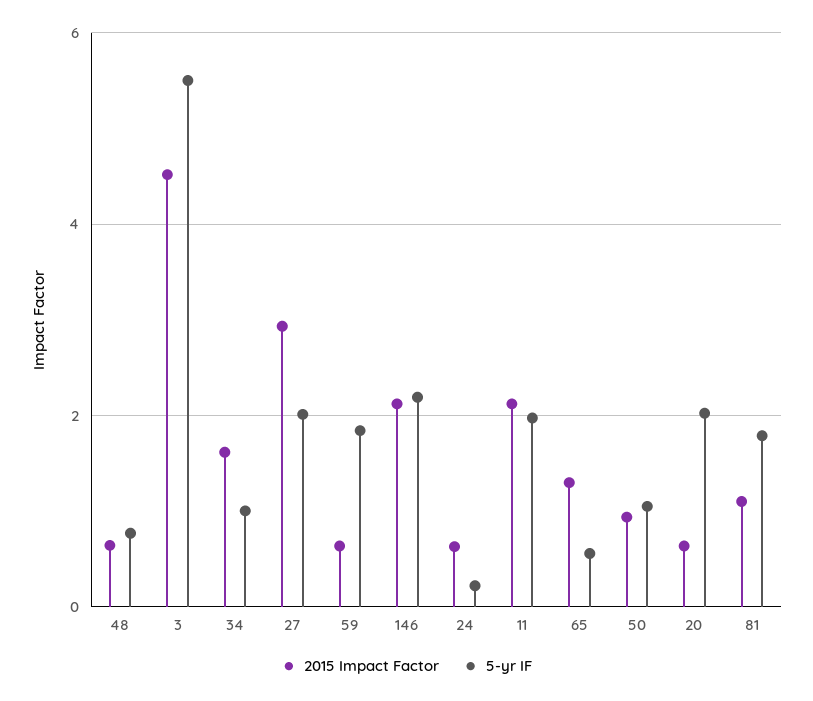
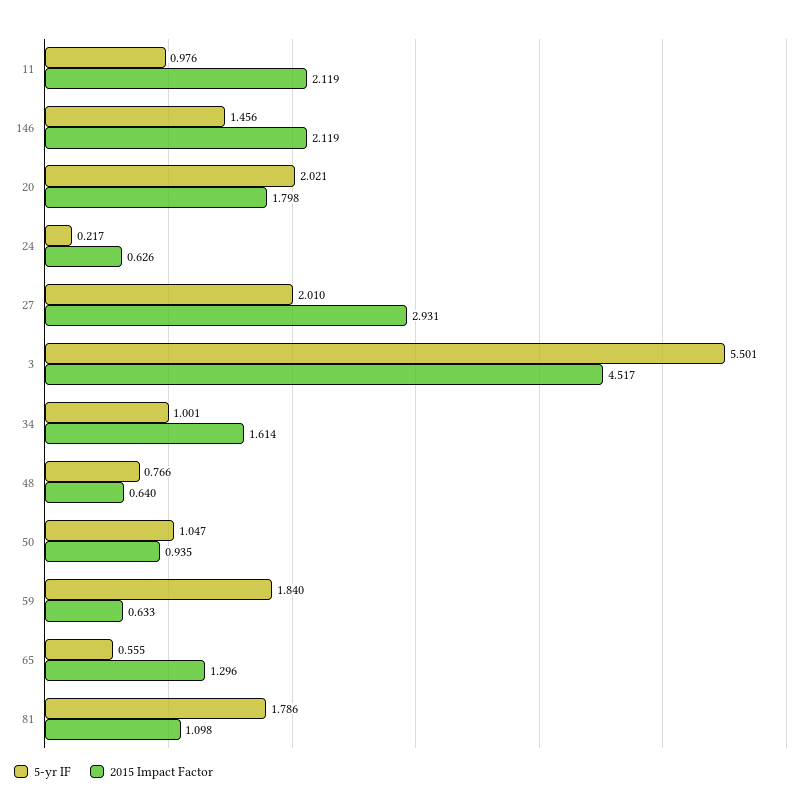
  {
    "2015 Impact Factor": {
      "48": 0.64,
      "3": 4.517,
      "34": 1.614,
      "27": 2.931,
      "59": 0.633,
      "146": 2.119,
      "24": 0.626,
      "11": 2.119,
      "65": 1.296,
      "50": 0.935,
-     "20": 0.6,
+     "20": 1.798,
      "81": 1.098
    },
    "5-yr IF": {
      "48": 0.766,
      "3": 5.501,
      "34": 1.001,
      "27": 2.01,
      "59": 1.84,
-     "146": 2.2,
+     "146": 1.456,
      "24": 0.217,
-     "11": 2,
+     "11": 0.976,
      "65": 0.555,
      "50": 1.047,
      "20": 2.021,
      "81": 1.786
    }
  }

